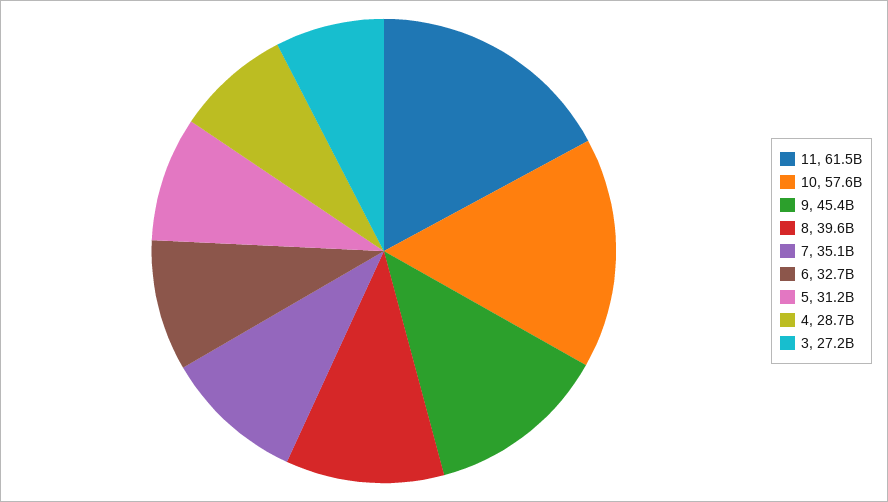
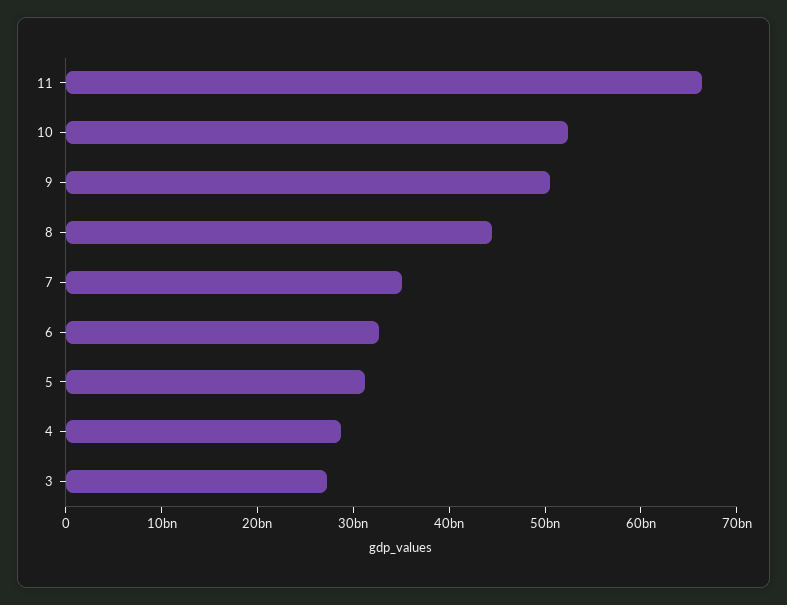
  {
-   "11": 61500000000,
+   "11": 66000000000,
-   "10": 57600000000,
+   "10": 52000000000,
-   "9": 45400000000,
+   "9": 50000000000,
-   "8": 39600000000,
+   "8": 44000000000,
    "7": 35100000000,
    "6": 32700000000,
    "5": 31200000000,
    "4": 28700000000,
    "3": 27200000000
  }

